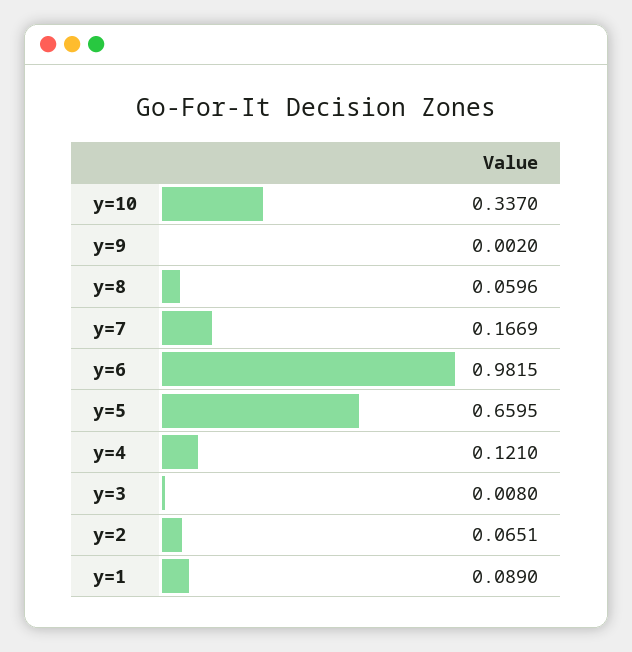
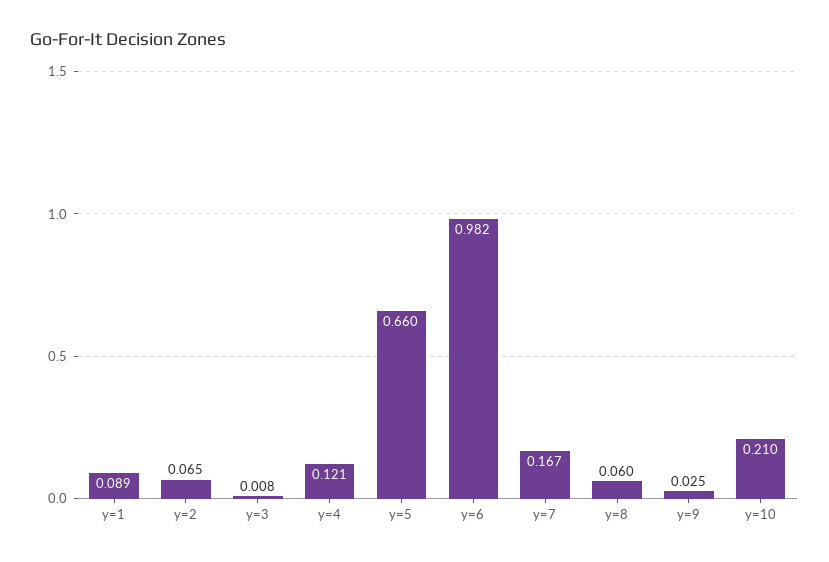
  {
-   "y=10": 0.337,
+   "y=10": 0.21,
-   "y=9": 0.002,
+   "y=9": 0.025,
    "y=8": 0.0596,
    "y=7": 0.1669,
    "y=6": 0.9815,
    "y=5": 0.6595,
    "y=4": 0.121,
    "y=3": 0.008,
    "y=2": 0.0651,
    "y=1": 0.089
  }

